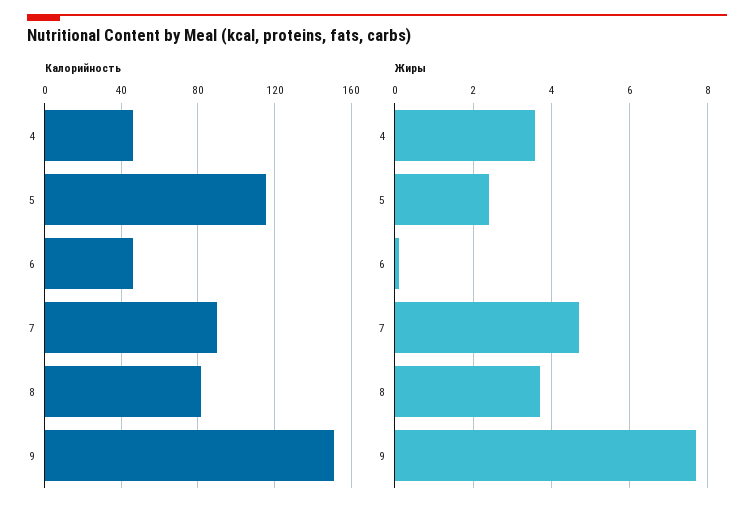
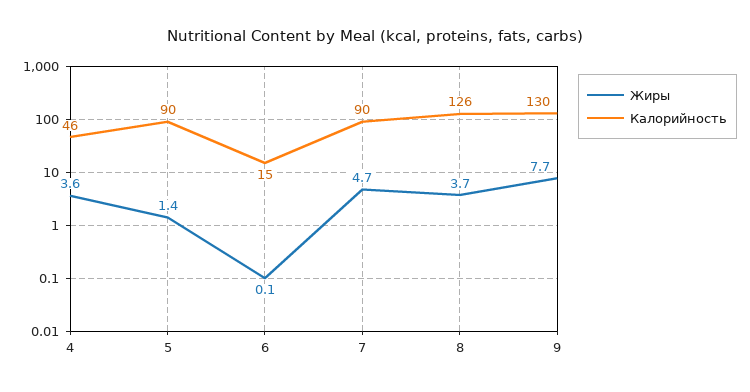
  {
    "Калорийность": {
      "4": 46,
-     "5": 115,
+     "5": 90,
-     "6": 45,
+     "6": 15,
      "7": 90,
-     "8": 80,
+     "8": 126,
-     "9": 150
+     "9": 130
    },
    "Жиры": {
      "4": 3.6,
-     "5": 2.4,
+     "5": 1.4,
      "6": 0.1,
      "7": 4.7,
      "8": 3.7,
      "9": 7.7
    }
  }

